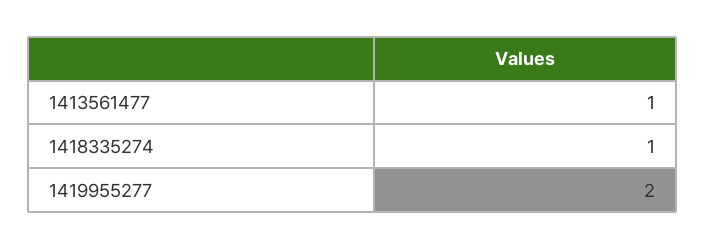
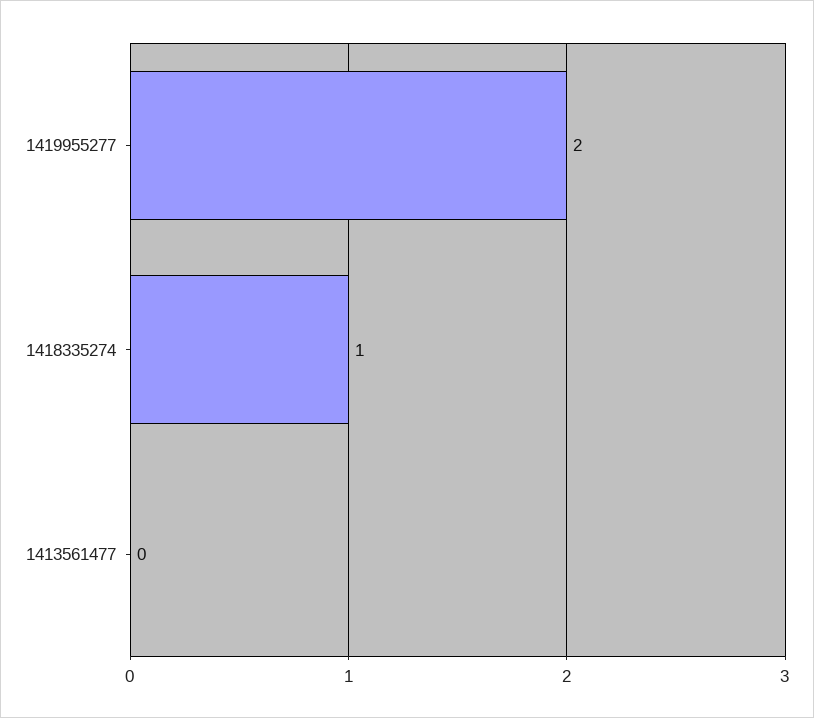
  {
-   "1413561477": 1,
+   "1413561477": 0,
    "1418335274": 1,
    "1419955277": 2
  }

